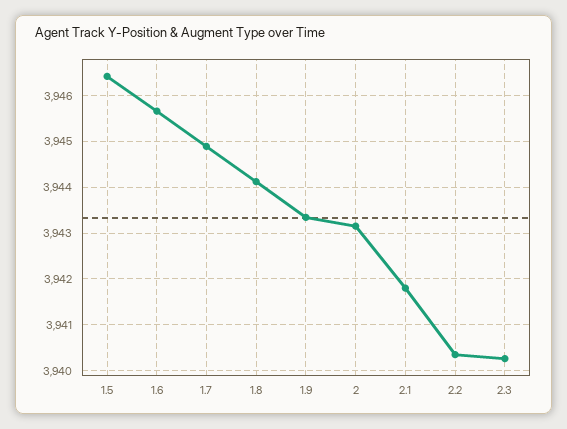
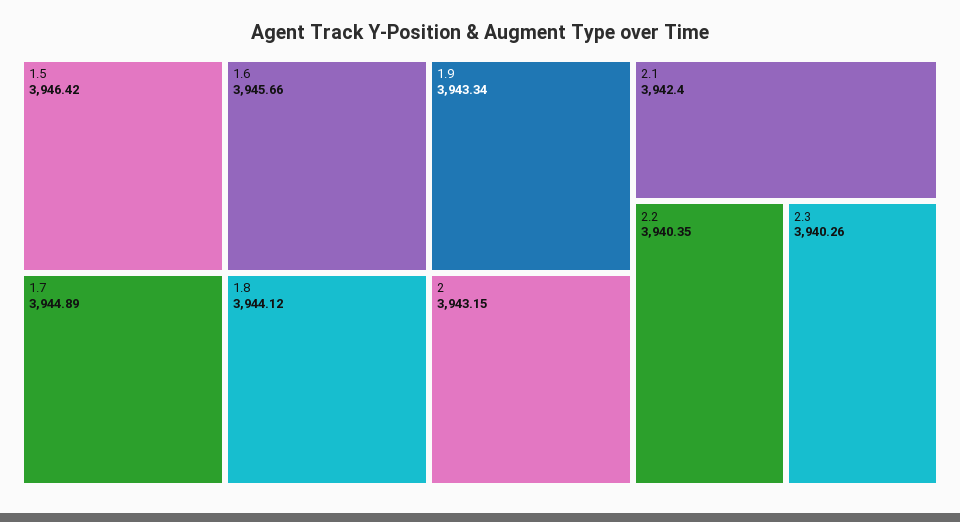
  {
    "1.5": 3946.42,
    "1.6": 3945.66,
    "1.7": 3944.89,
    "1.8": 3944.12,
    "1.9": 3943.34,
    "2": 3943.15,
-   "2.1": 3941.8,
+   "2.1": 3942.4,
    "2.2": 3940.35,
    "2.3": 3940.26
  }

